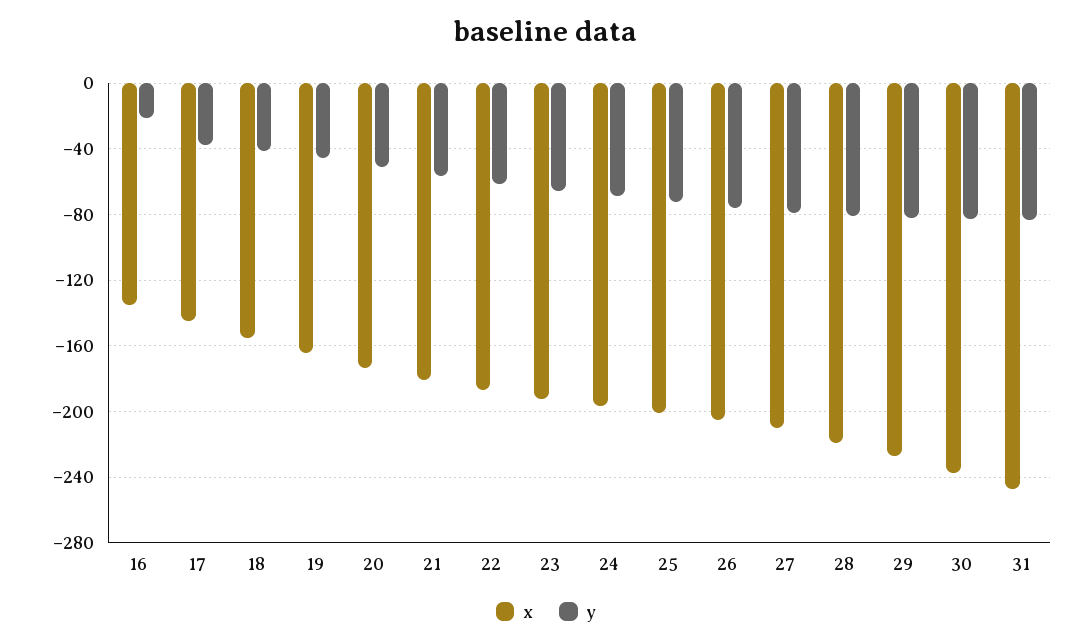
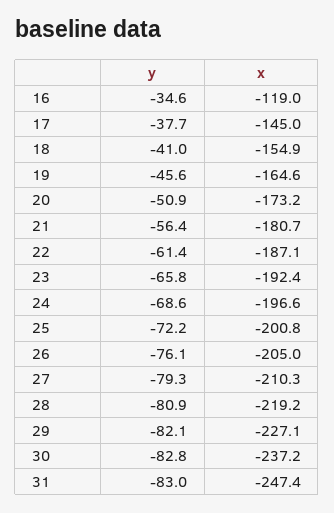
  {
    "x": {
-     "16": -135,
+     "16": -119,
      "17": -145,
      "18": -154.9,
      "19": -164.6,
      "20": -173.2,
      "21": -180.7,
      "22": -187.1,
      "23": -192.4,
      "24": -196.6,
      "25": -200.8,
      "26": -205,
      "27": -210.3,
      "28": -219.2,
      "29": -227.1,
      "30": -237.2,
      "31": -247.4
    },
    "y": {
-     "16": -20,
+     "16": -34.6,
      "17": -37.7,
      "18": -41,
      "19": -45.6,
      "20": -50.9,
      "21": -56.4,
      "22": -61.4,
      "23": -65.8,
      "24": -68.6,
      "25": -72.2,
      "26": -76.1,
      "27": -79.3,
      "28": -80.9,
      "29": -82.1,
      "30": -82.8,
      "31": -83
    }
  }

